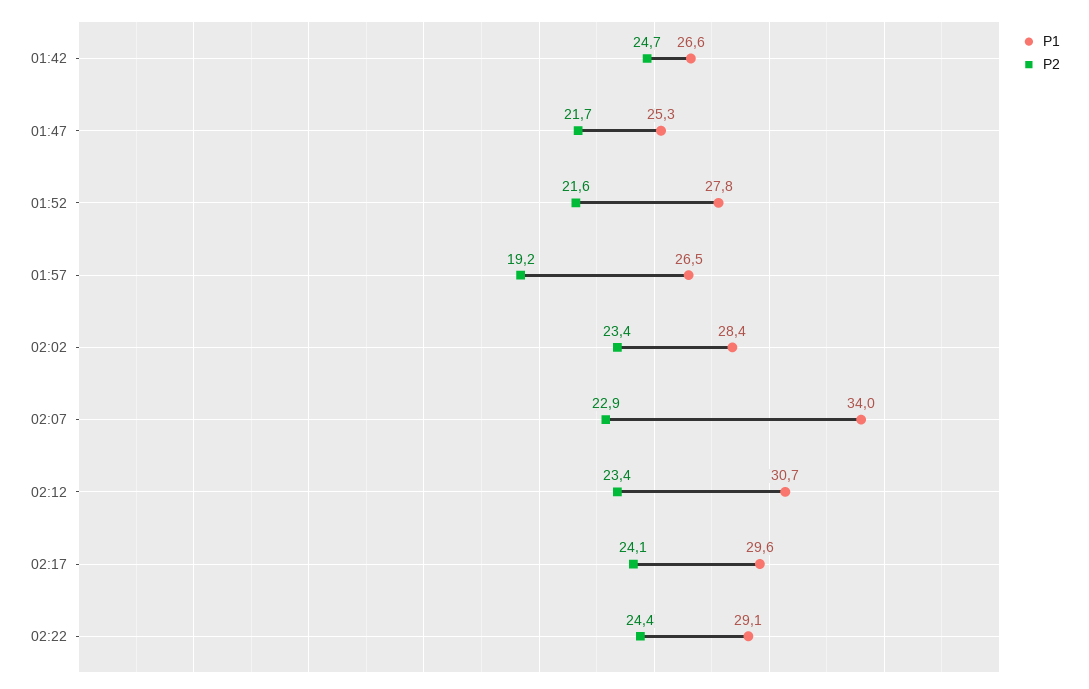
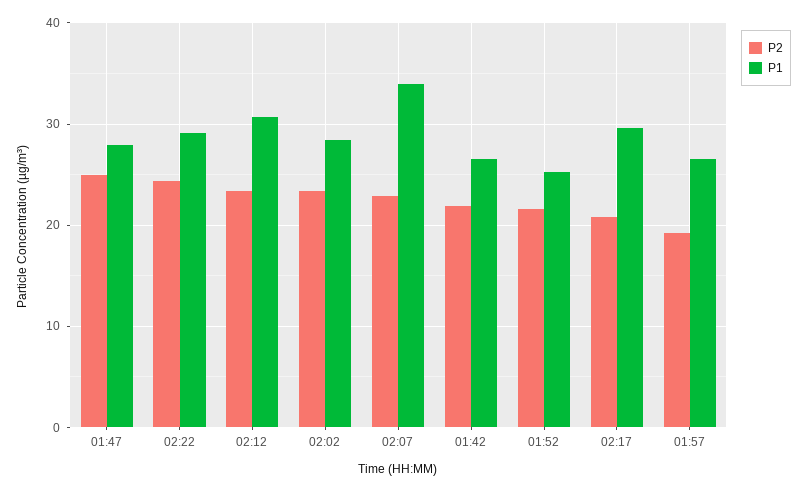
  {
    "P1": {
      "01:42": 26.6,
-     "01:47": 25.3,
+     "01:47": 28,
-     "01:52": 27.8,
+     "01:52": 25,
      "01:57": 26.5,
      "02:02": 28.4,
      "02:07": 34,
      "02:12": 30.7,
      "02:17": 29.6,
      "02:22": 29.1
    },
    "P2": {
-     "01:42": 24.7,
+     "01:42": 22,
-     "01:47": 21.7,
+     "01:47": 25,
      "01:52": 21.6,
      "01:57": 19.2,
      "02:02": 23.4,
      "02:07": 22.9,
      "02:12": 23.4,
-     "02:17": 24.1,
+     "02:17": 21,
      "02:22": 24.4
    }
  }

